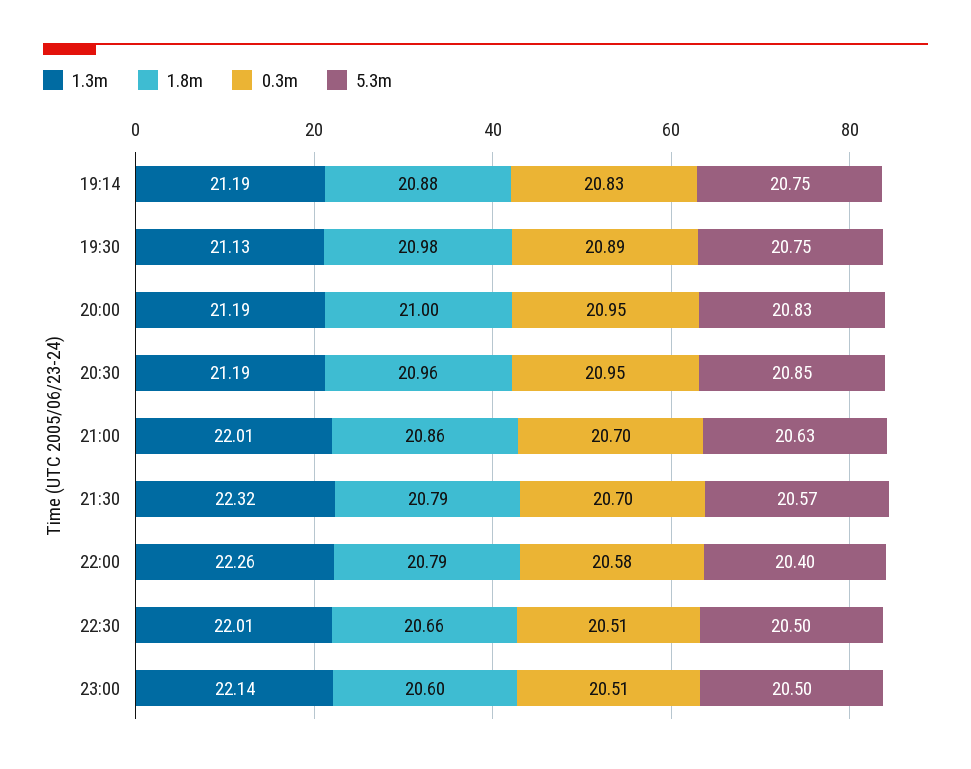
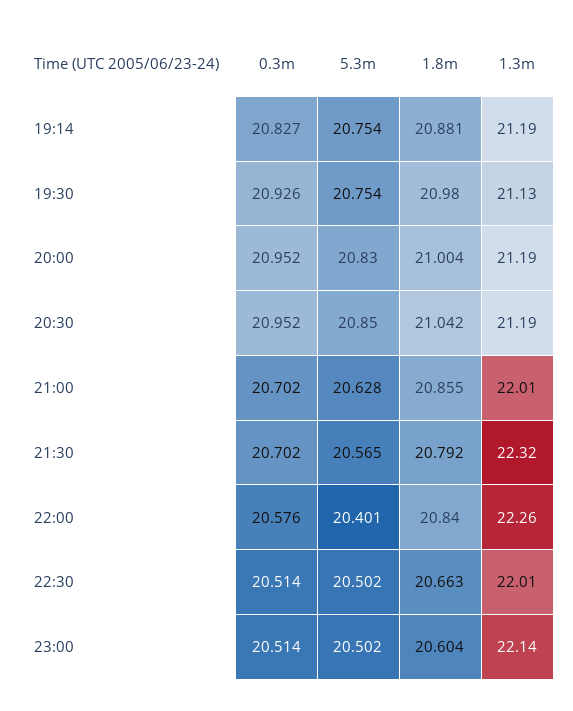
  {
    "1.3m": {
      "19:14": 21.19,
      "19:30": 21.13,
      "20:00": 21.19,
      "20:30": 21.19,
      "21:00": 22.01,
      "21:30": 22.32,
      "22:00": 22.26,
      "22:30": 22.01,
      "23:00": 22.14
    },
    "1.8m": {
      "19:14": 20.881,
      "19:30": 20.98,
      "20:00": 21.004,
-     "20:30": 20.96,
+     "20:30": 21.042,
      "21:00": 20.855,
      "21:30": 20.792,
-     "22:00": 20.79,
+     "22:00": 20.84,
      "22:30": 20.663,
      "23:00": 20.604
    },
    "0.3m": {
      "19:14": 20.827,
-     "19:30": 20.89,
+     "19:30": 20.926,
      "20:00": 20.952,
      "20:30": 20.952,
      "21:00": 20.702,
      "21:30": 20.702,
      "22:00": 20.576,
      "22:30": 20.514,
      "23:00": 20.514
    },
    "5.3m": {
      "19:14": 20.754,
      "19:30": 20.754,
      "20:00": 20.83,
      "20:30": 20.85,
      "21:00": 20.628,
      "21:30": 20.565,
      "22:00": 20.401,
      "22:30": 20.502,
      "23:00": 20.502
    }
  }

